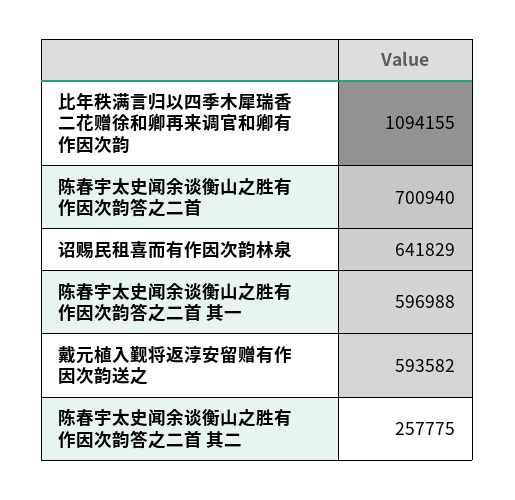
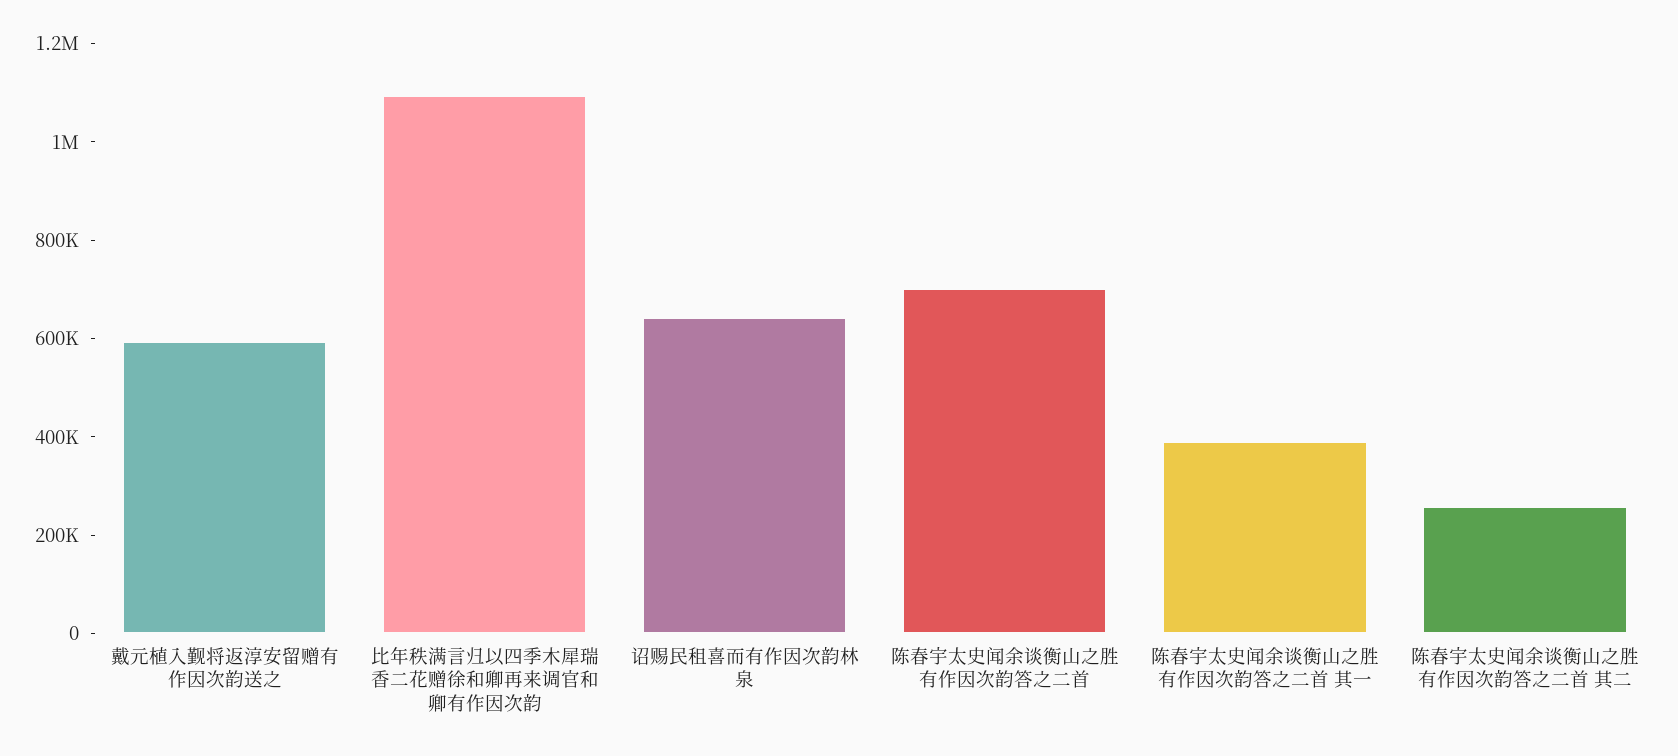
  {
    "比年秩满言归以四季木犀瑞香二花赠徐和卿再来调官和卿有作因次韵": 1094155,
    "陈春宇太史闻余谈衡山之胜有作因次韵答之二首": 700940,
    "诏赐民租喜而有作因次韵林泉": 641829,
-   "陈春宇太史闻余谈衡山之胜有作因次韵答之二首 其一": 596988,
+   "陈春宇太史闻余谈衡山之胜有作因次韵答之二首 其一": 400000,
    "戴元植入觐将返淳安留赠有作因次韵送之": 593582,
    "陈春宇太史闻余谈衡山之胜有作因次韵答之二首 其二": 257775
  }

